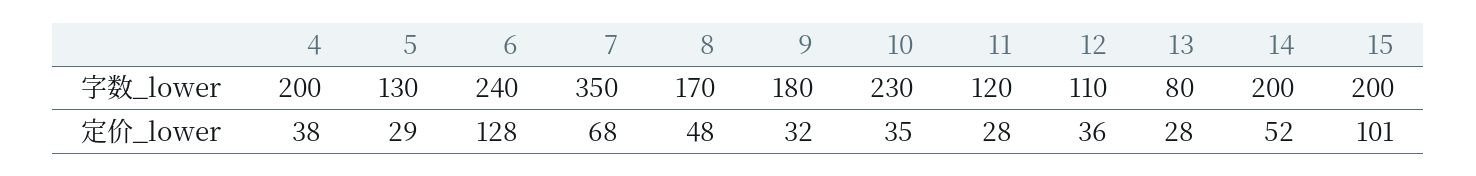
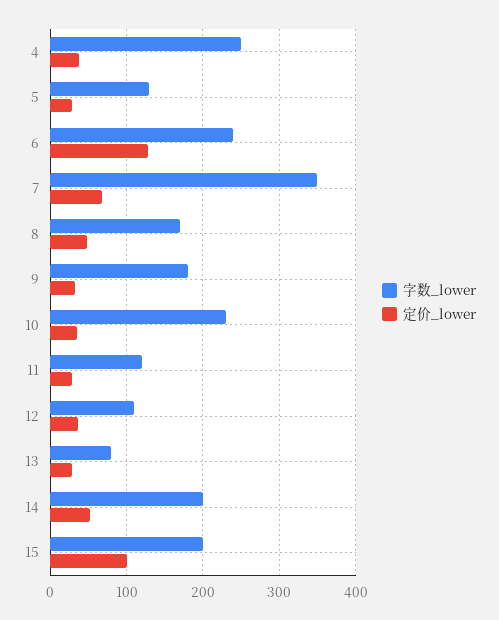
  {
    "字数_lower": {
-     "4": 200,
+     "4": 250,
      "5": 130,
      "6": 240,
      "7": 350,
      "8": 170,
      "9": 180,
      "10": 230,
      "11": 120,
      "12": 110,
      "13": 80,
      "14": 200,
      "15": 200
    },
    "定价_lower": {
      "4": 38,
      "5": 29,
      "6": 128,
      "7": 68,
      "8": 48,
      "9": 32,
      "10": 35,
      "11": 28,
      "12": 36,
      "13": 28,
      "14": 52,
      "15": 101
    }
  }

